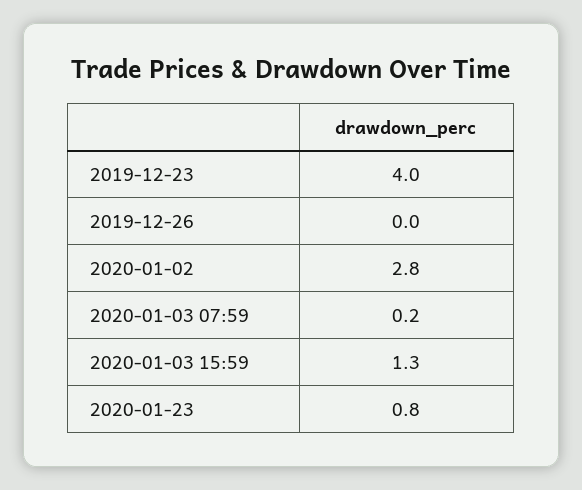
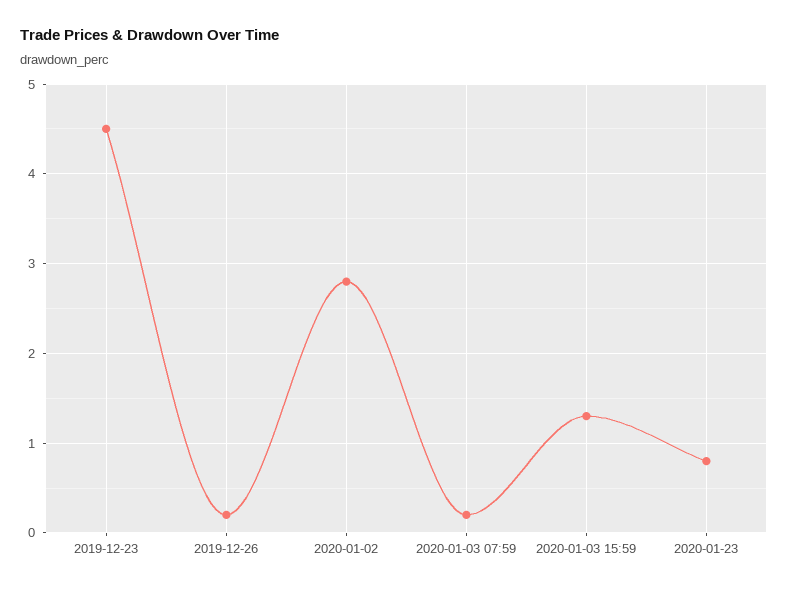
  {
-   "2019-12-23": 4,
+   "2019-12-23": 4.5,
-   "2019-12-26": 0,
+   "2019-12-26": 0.2,
    "2020-01-02": 2.8,
    "2020-01-03 07:59": 0.2,
    "2020-01-03 15:59": 1.3,
    "2020-01-23": 0.8
  }

